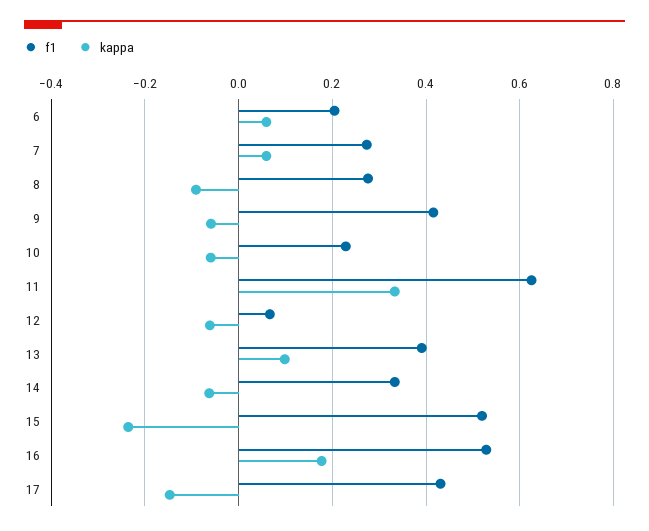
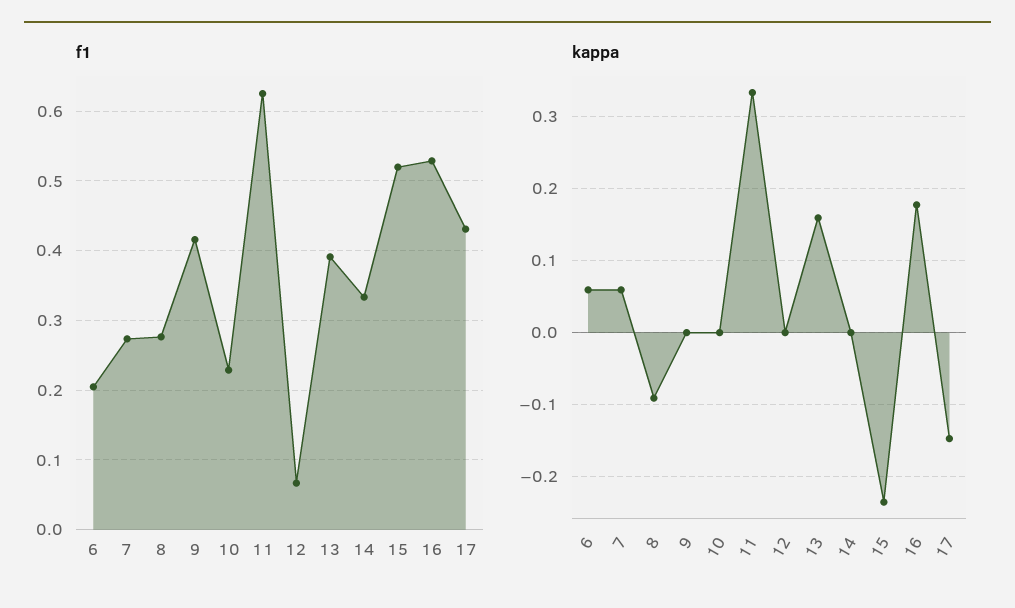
  {
    "f1": {
      "6": 0.2,
      "7": 0.27,
      "8": 0.28,
      "9": 0.42,
      "10": 0.23,
      "11": 0.63,
      "12": 0.07,
      "13": 0.39,
      "14": 0.33,
      "15": 0.52,
      "16": 0.53,
      "17": 0.43
    },
    "kappa": {
      "6": 0.06,
      "7": 0.06,
      "8": -0.09,
-     "9": -0.06,
+     "9": 0,
-     "10": -0.06,
+     "10": 0,
      "11": 0.33,
-     "12": -0.06,
+     "12": 0,
-     "13": 0.1,
+     "13": 0.16,
-     "14": -0.06,
+     "14": 0,
      "15": -0.24,
      "16": 0.18,
      "17": -0.15
    }
  }

